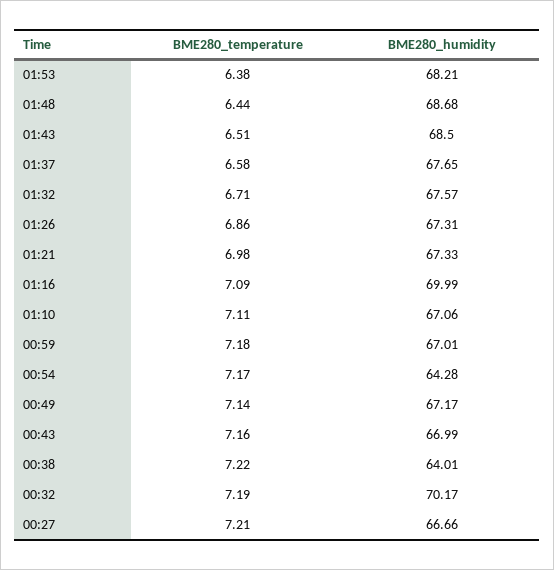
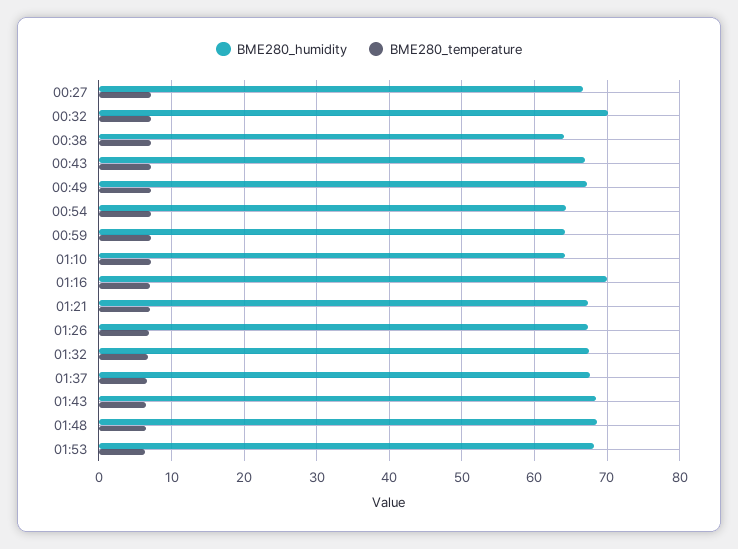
  {
    "BME280_temperature": {
      "01:53": 6.38,
      "01:48": 6.44,
      "01:43": 6.51,
      "01:37": 6.58,
      "01:32": 6.71,
      "01:26": 6.86,
      "01:21": 6.98,
      "01:16": 7.09,
      "01:10": 7.11,
      "00:59": 7.18,
      "00:54": 7.17,
      "00:49": 7.14,
      "00:43": 7.16,
      "00:38": 7.22,
      "00:32": 7.19,
      "00:27": 7.21
    },
    "BME280_humidity": {
      "01:53": 68.21,
      "01:48": 68.68,
      "01:43": 68.5,
      "01:37": 67.65,
      "01:32": 67.57,
      "01:26": 67.31,
      "01:21": 67.33,
      "01:16": 69.99,
-     "01:10": 67.06,
+     "01:10": 64,
-     "00:59": 67.01,
+     "00:59": 64,
      "00:54": 64.28,
      "00:49": 67.17,
      "00:43": 66.99,
      "00:38": 64.01,
      "00:32": 70.17,
      "00:27": 66.66
    }
  }

